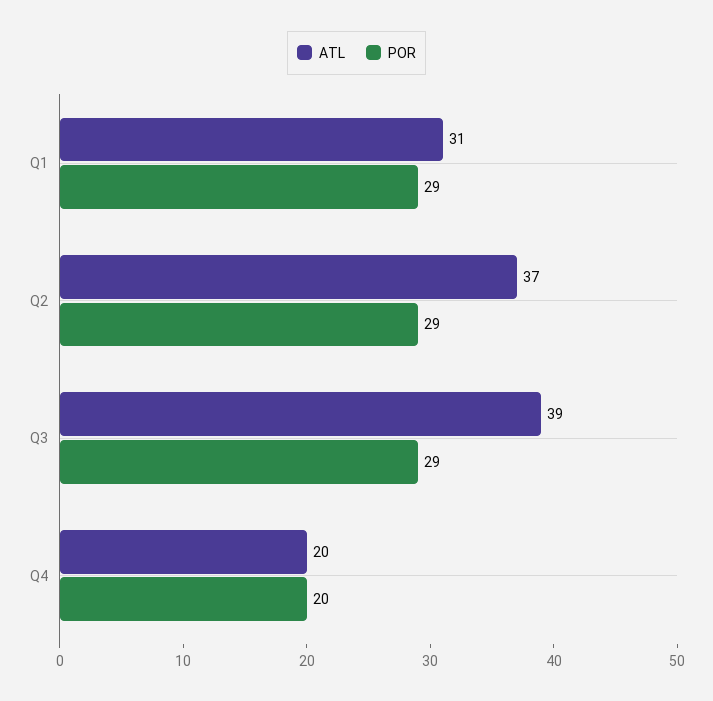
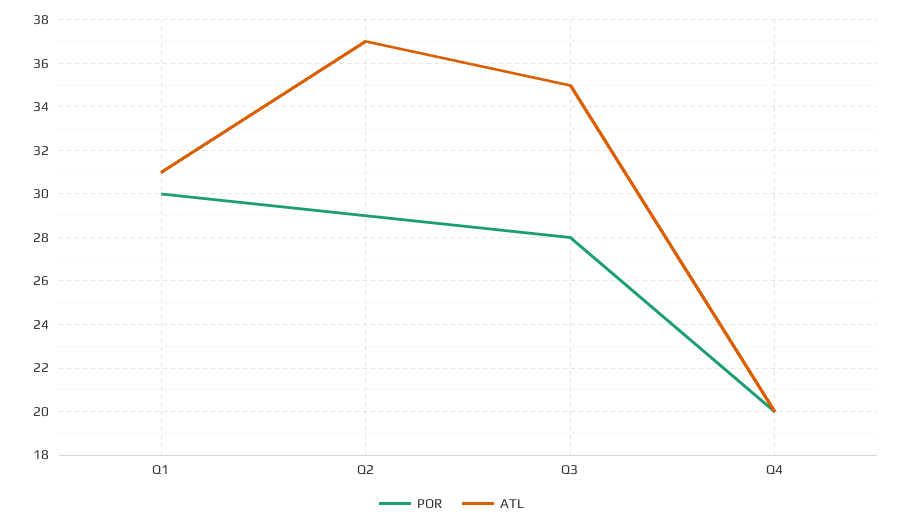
  {
    "ATL": {
      "Q1": 31,
      "Q2": 37,
-     "Q3": 39,
+     "Q3": 35,
      "Q4": 20
    },
    "POR": {
-     "Q1": 29,
+     "Q1": 30,
      "Q2": 29,
-     "Q3": 29,
+     "Q3": 28,
      "Q4": 20
    }
  }

